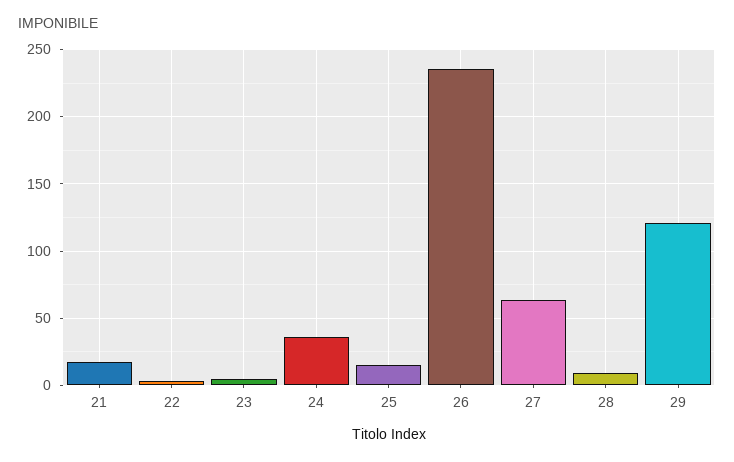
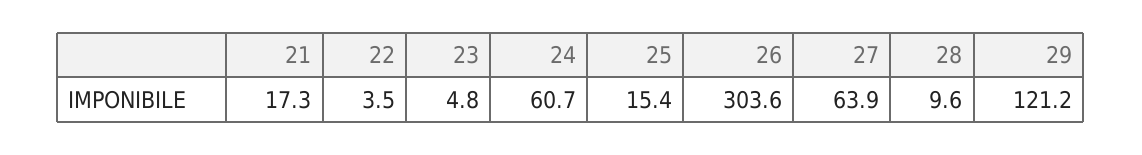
  {
    "21": 17.3,
    "22": 3.5,
    "23": 4.8,
-   "24": 35,
+   "24": 60.7,
    "25": 15.4,
-   "26": 235,
+   "26": 303.6,
    "27": 63.9,
    "28": 9.6,
    "29": 121.2
  }

